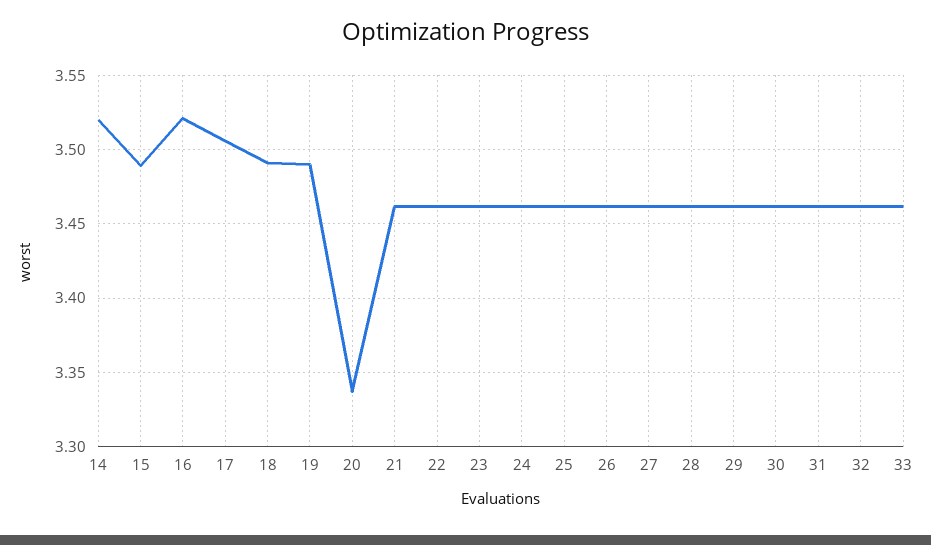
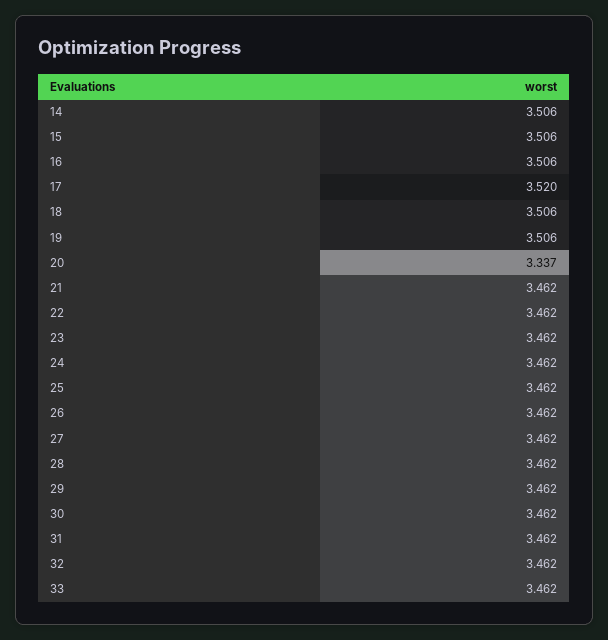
  {
-   "14": 3.52,
+   "14": 3.506,
-   "15": 3.49,
+   "15": 3.506,
-   "16": 3.52,
+   "16": 3.506,
-   "17": 3.505,
+   "17": 3.52,
-   "18": 3.49,
+   "18": 3.506,
-   "19": 3.49,
+   "19": 3.506,
    "20": 3.337,
    "21": 3.462,
    "22": 3.462,
    "23": 3.462,
    "24": 3.462,
    "25": 3.462,
    "26": 3.462,
    "27": 3.462,
    "28": 3.462,
    "29": 3.462,
    "30": 3.462,
    "31": 3.462,
    "32": 3.462,
    "33": 3.462
  }

